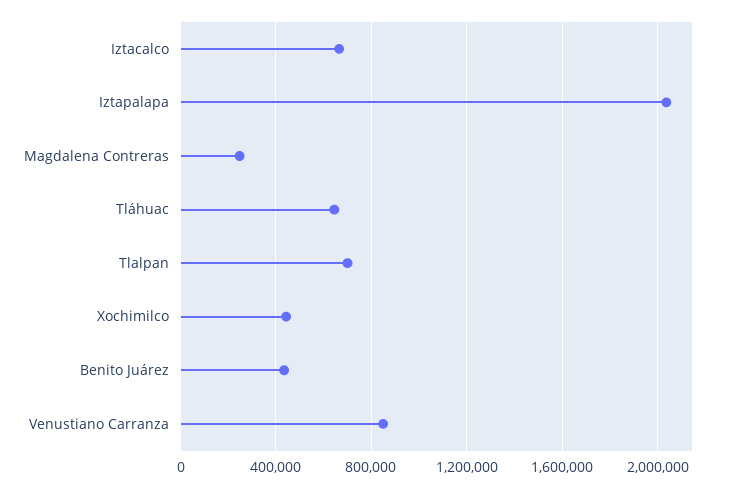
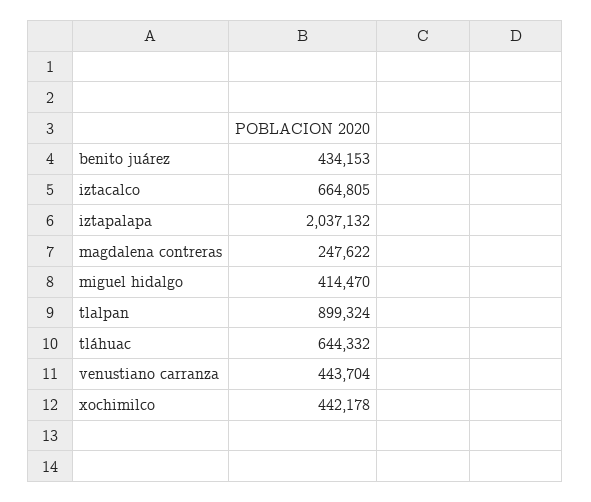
  {
    "Iztacalco": 664805,
    "Iztapalapa": 2037132,
    "Magdalena Contreras": 247622,
    "Tláhuac": 644332,
-   "Tlalpan": 700000,
+   "Tlalpan": 899324,
    "Xochimilco": 442178,
    "Benito Juárez": 434153,
-   "Venustiano Carranza": 850000
+   "Venustiano Carranza": 443704,
+   "miguel hidalgo": 414470
  }

